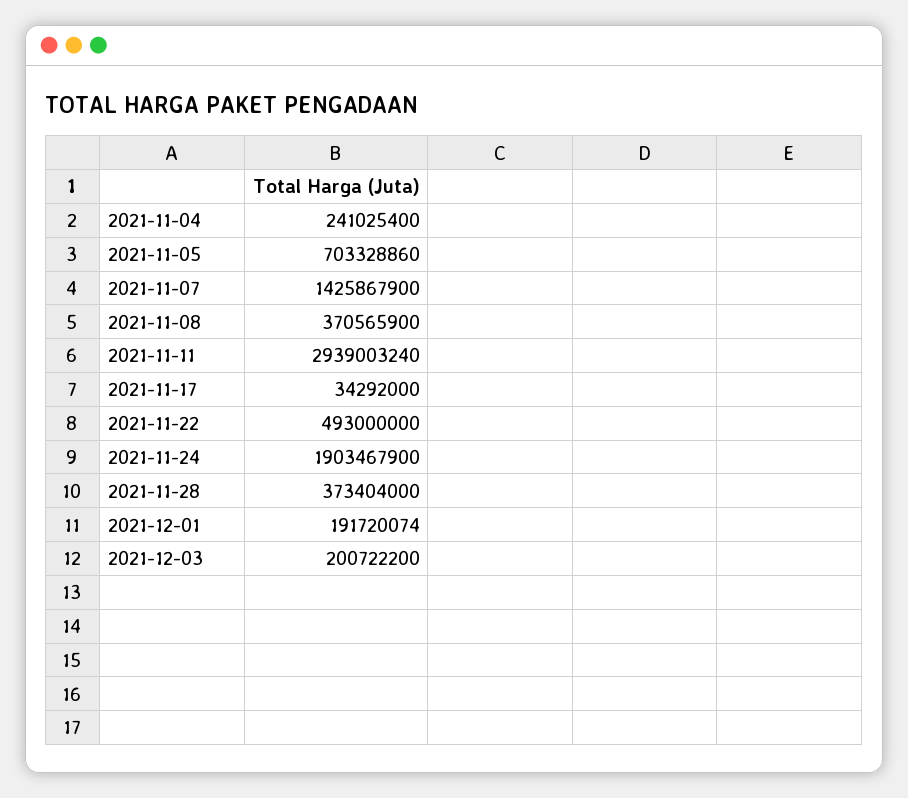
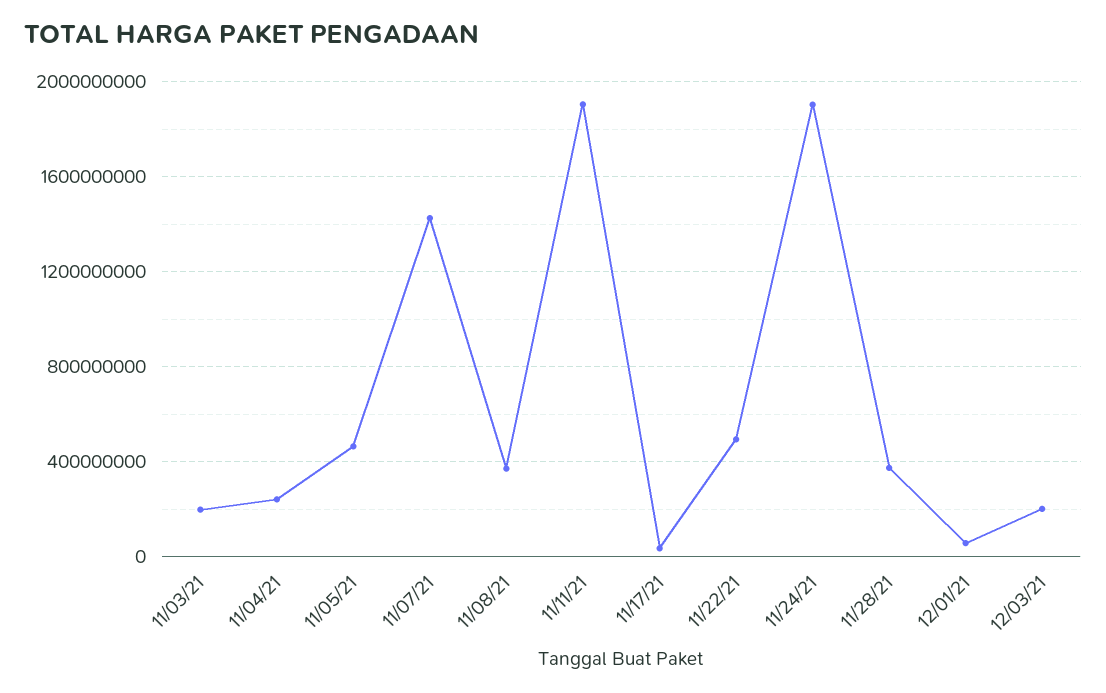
  {
    "2021-11-04": 241025400,
-   "2021-11-05": 703328860,
+   "2021-11-05": 450000000,
    "2021-11-07": 1425867900,
    "2021-11-08": 370565900,
-   "2021-11-11": 2939003240,
+   "2021-11-11": 1900000000,
    "2021-11-17": 34292000,
    "2021-11-22": 493000000,
    "2021-11-24": 1903467900,
    "2021-11-28": 373404000,
-   "2021-12-01": 191720074,
+   "2021-12-01": 50000000,
-   "2021-12-03": 200722200
+   "2021-12-03": 200722200,
+   "11/03/21": 200000000
  }

